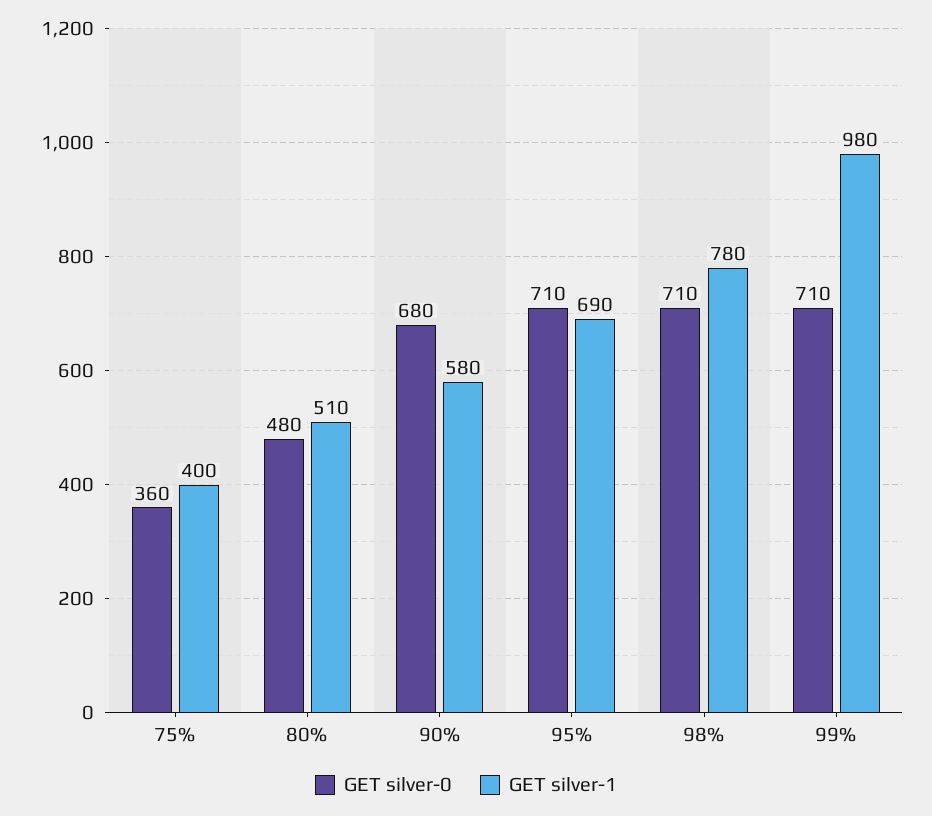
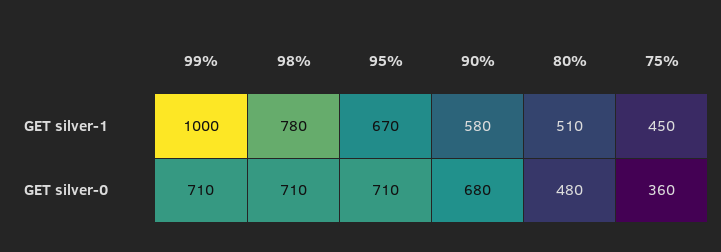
  {
    "GET silver-0": {
      "75%": 360,
      "80%": 480,
      "90%": 680,
      "95%": 710,
      "98%": 710,
      "99%": 710
    },
    "GET silver-1": {
-     "75%": 400,
+     "75%": 450,
      "80%": 510,
      "90%": 580,
-     "95%": 690,
+     "95%": 670,
      "98%": 780,
-     "99%": 980
+     "99%": 1000
    }
  }

